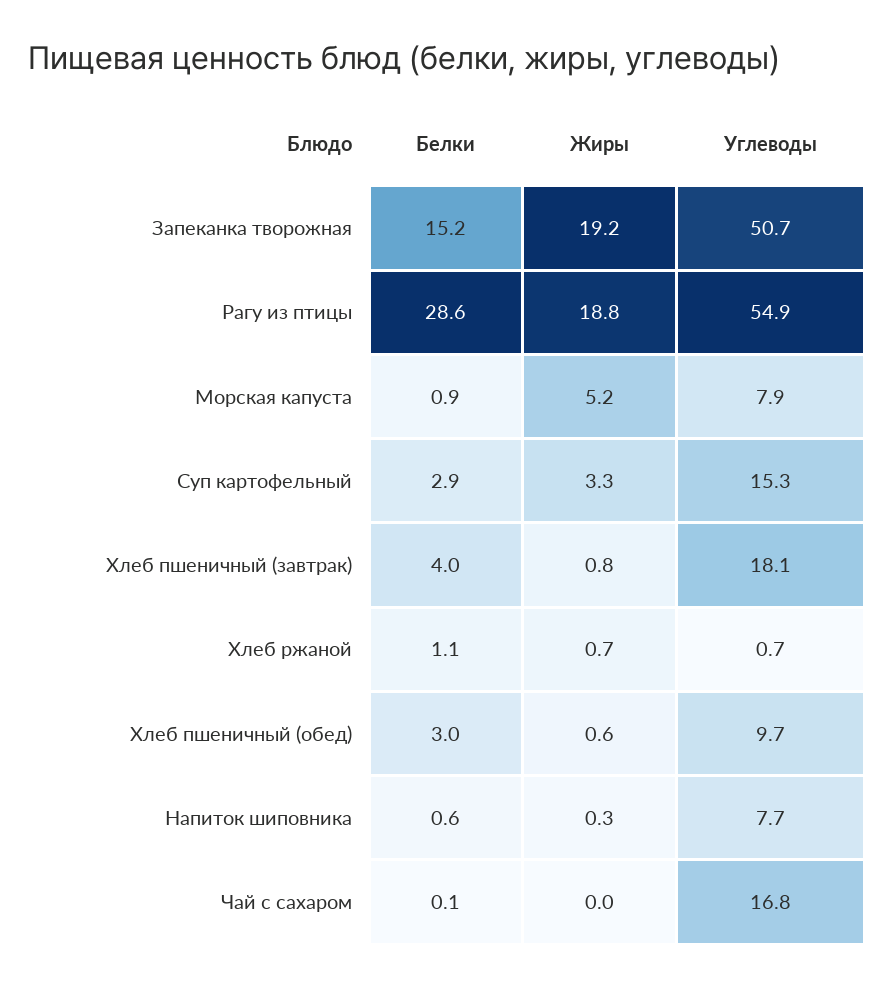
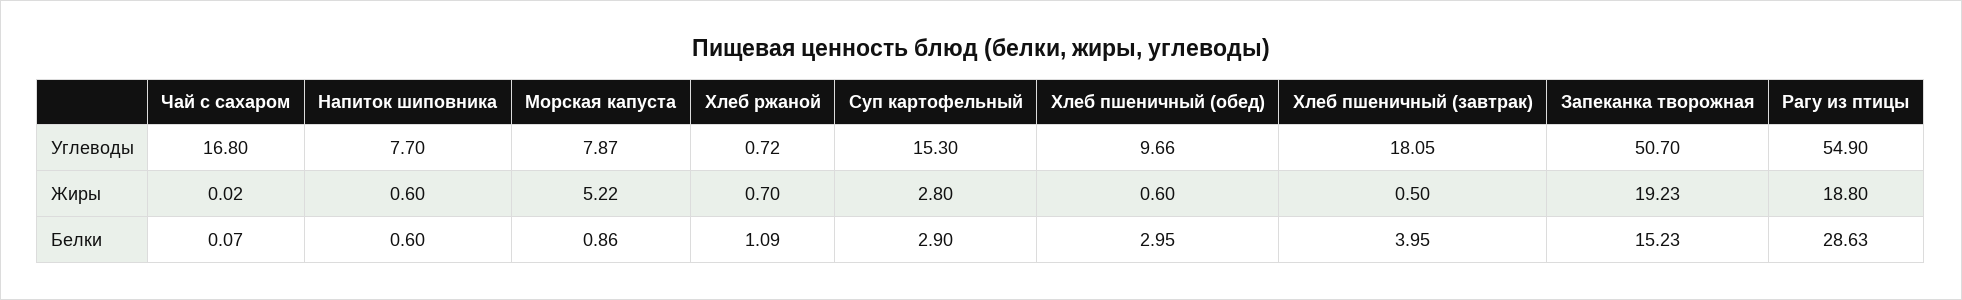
  {
    "Белки": {
      "Запеканка творожная": 15.23,
      "Рагу из птицы": 28.63,
      "Морская капуста": 0.86,
      "Суп картофельный": 2.9,
      "Хлеб пшеничный (завтрак)": 3.95,
      "Хлеб ржаной": 1.09,
      "Хлеб пшеничный (обед)": 2.95,
      "Напиток шиповника": 0.6,
      "Чай с сахаром": 0.07
    },
    "Жиры": {
      "Запеканка творожная": 19.23,
      "Рагу из птицы": 18.8,
      "Морская капуста": 5.22,
-     "Суп картофельный": 3.3,
+     "Суп картофельный": 2.8,
-     "Хлеб пшеничный (завтрак)": 0.8,
+     "Хлеб пшеничный (завтрак)": 0.5,
      "Хлеб ржаной": 0.7,
      "Хлеб пшеничный (обед)": 0.6,
-     "Напиток шиповника": 0.3,
+     "Напиток шиповника": 0.6,
      "Чай с сахаром": 0.02
    },
    "Углеводы": {
      "Запеканка творожная": 50.7,
      "Рагу из птицы": 54.9,
      "Морская капуста": 7.87,
      "Суп картофельный": 15.3,
      "Хлеб пшеничный (завтрак)": 18.05,
      "Хлеб ржаной": 0.72,
      "Хлеб пшеничный (обед)": 9.66,
      "Напиток шиповника": 7.7,
      "Чай с сахаром": 16.8
    }
  }

